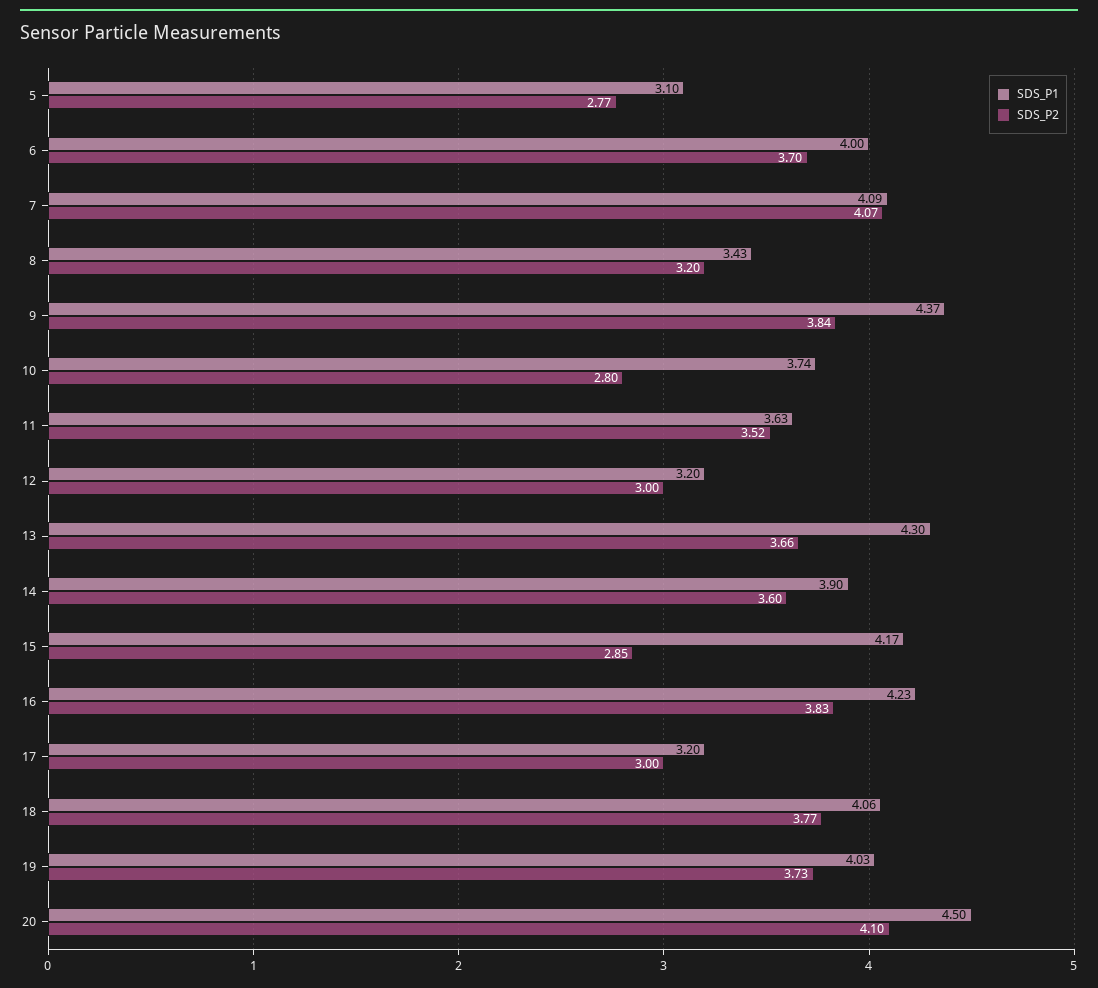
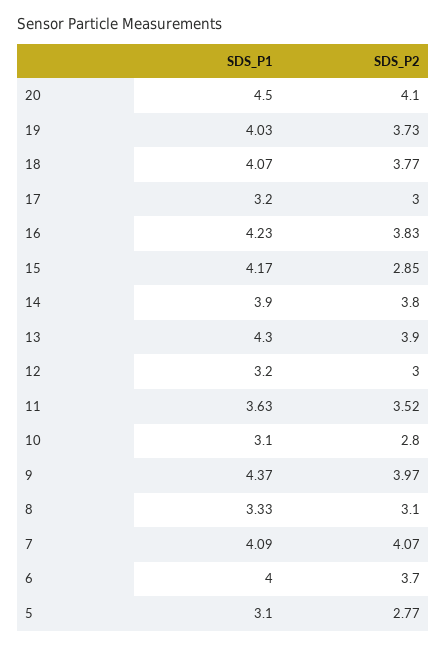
  {
    "SDS_P1": {
      "5": 3.1,
      "6": 4,
      "7": 4.09,
-     "8": 3.43,
+     "8": 3.33,
      "9": 4.37,
-     "10": 3.74,
+     "10": 3.1,
      "11": 3.63,
      "12": 3.2,
      "13": 4.3,
      "14": 3.9,
      "15": 4.17,
      "16": 4.23,
      "17": 3.2,
-     "18": 4.06,
+     "18": 4.07,
      "19": 4.03,
      "20": 4.5
    },
    "SDS_P2": {
      "5": 2.77,
      "6": 3.7,
      "7": 4.07,
-     "8": 3.2,
+     "8": 3.1,
-     "9": 3.84,
+     "9": 3.97,
      "10": 2.8,
      "11": 3.52,
      "12": 3,
-     "13": 3.66,
+     "13": 3.9,
-     "14": 3.6,
+     "14": 3.8,
      "15": 2.85,
      "16": 3.83,
      "17": 3,
      "18": 3.77,
      "19": 3.73,
      "20": 4.1
    }
  }

